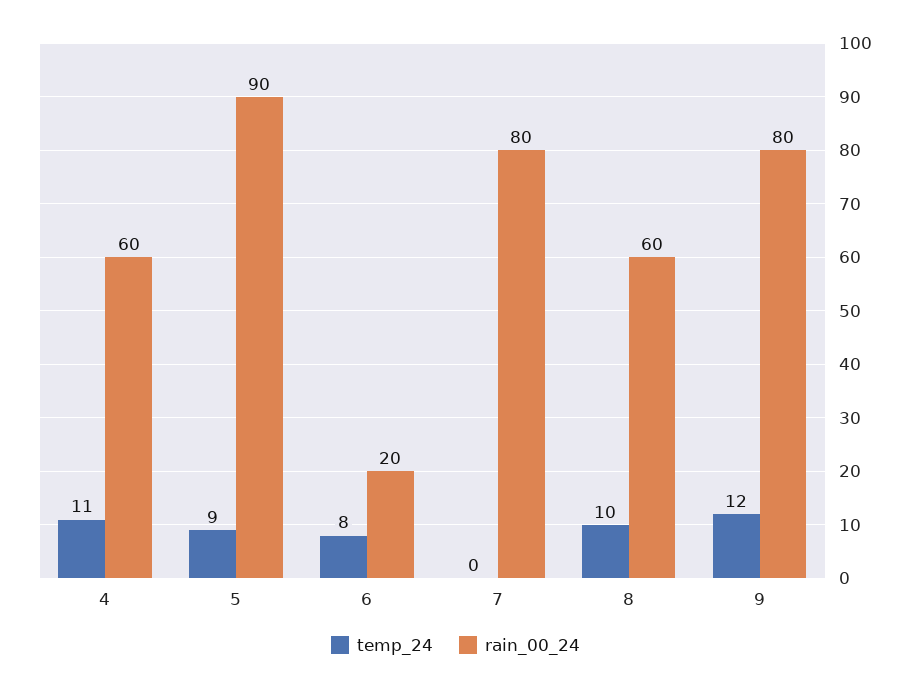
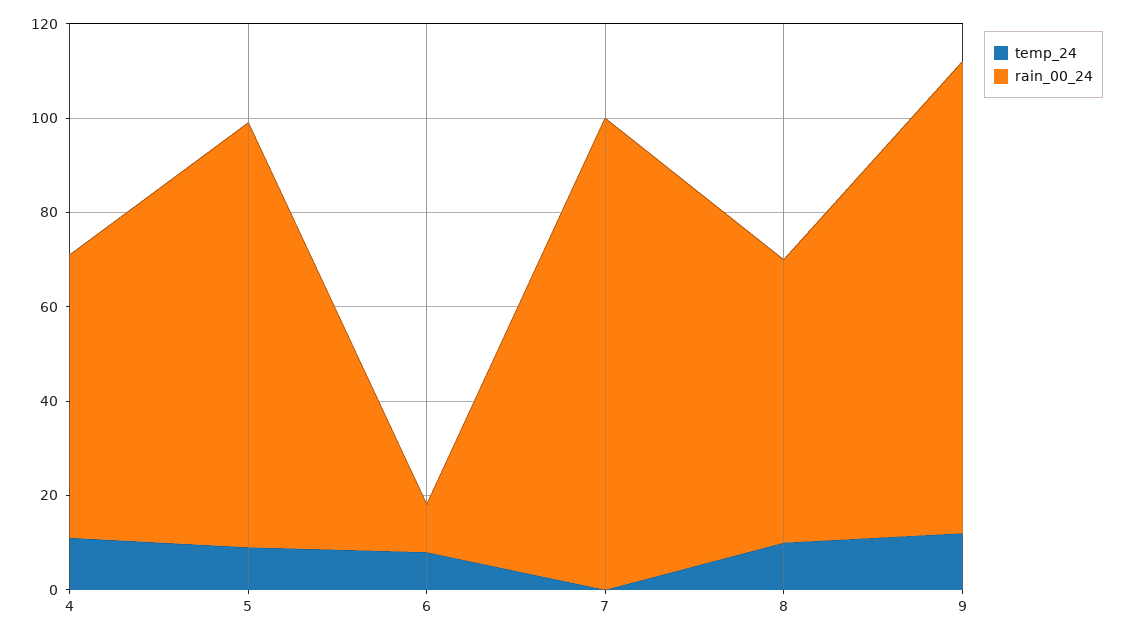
  {
    "temp_24": {
      "4": 11,
      "5": 9,
      "6": 8,
      "7": 0,
      "8": 10,
      "9": 12
    },
    "rain_00_24": {
      "4": 60,
      "5": 90,
-     "6": 20,
+     "6": 10,
-     "7": 80,
+     "7": 100,
      "8": 60,
-     "9": 80
+     "9": 100
    }
  }

